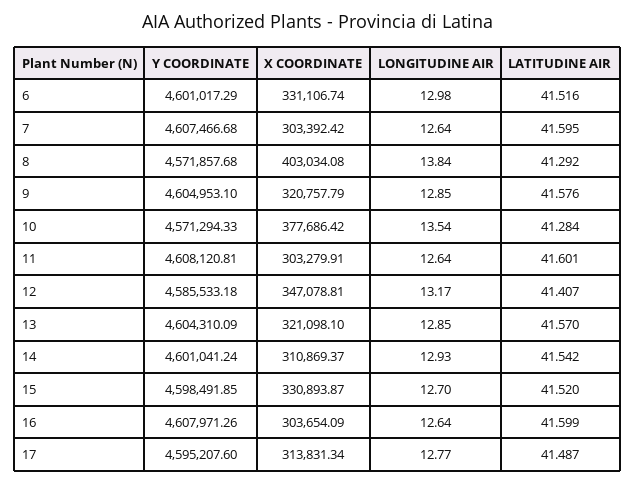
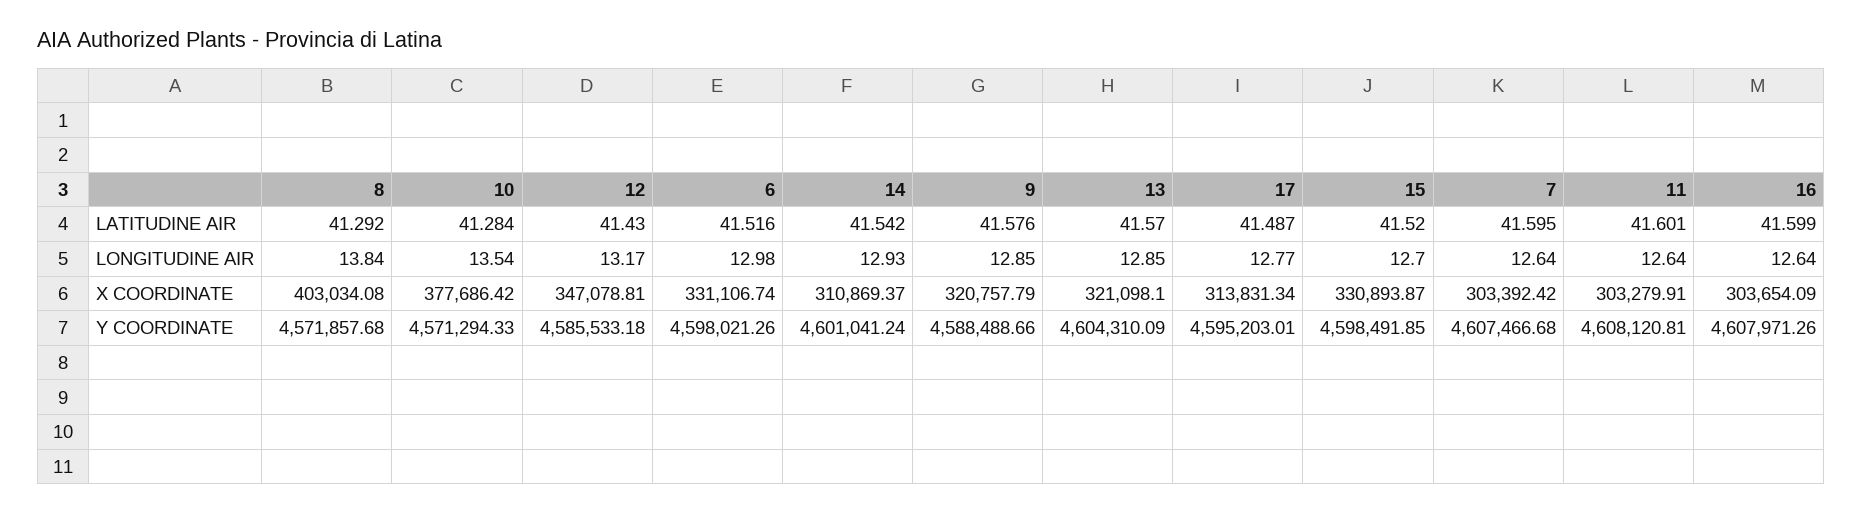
  {
    "Y COORDINATE": {
-     "6": 4601017.29,
+     "6": 4598021.26,
      "7": 4607466.68,
      "8": 4571857.68,
-     "9": 4604953.1,
+     "9": 4588488.66,
      "10": 4571294.33,
      "11": 4608120.81,
      "12": 4585533.18,
      "13": 4604310.09,
      "14": 4601041.24,
      "15": 4598491.85,
      "16": 4607971.26,
-     "17": 4595207.6
+     "17": 4595203.01
    },
    "X COORDINATE": {
      "6": 331106.74,
      "7": 303392.42,
      "8": 403034.08,
      "9": 320757.79,
      "10": 377686.42,
      "11": 303279.91,
      "12": 347078.81,
      "13": 321098.1,
      "14": 310869.37,
      "15": 330893.87,
      "16": 303654.09,
      "17": 313831.34
    },
    "LONGITUDINE AIR": {
      "6": 12.98,
      "7": 12.64,
      "8": 13.84,
      "9": 12.85,
      "10": 13.54,
      "11": 12.64,
      "12": 13.17,
      "13": 12.85,
      "14": 12.93,
      "15": 12.7,
      "16": 12.64,
      "17": 12.77
    },
    "LATITUDINE AIR": {
      "6": 41.516,
      "7": 41.595,
      "8": 41.292,
      "9": 41.576,
      "10": 41.284,
      "11": 41.601,
-     "12": 41.407,
+     "12": 41.43,
      "13": 41.57,
      "14": 41.542,
      "15": 41.52,
      "16": 41.599,
      "17": 41.487
    }
  }

